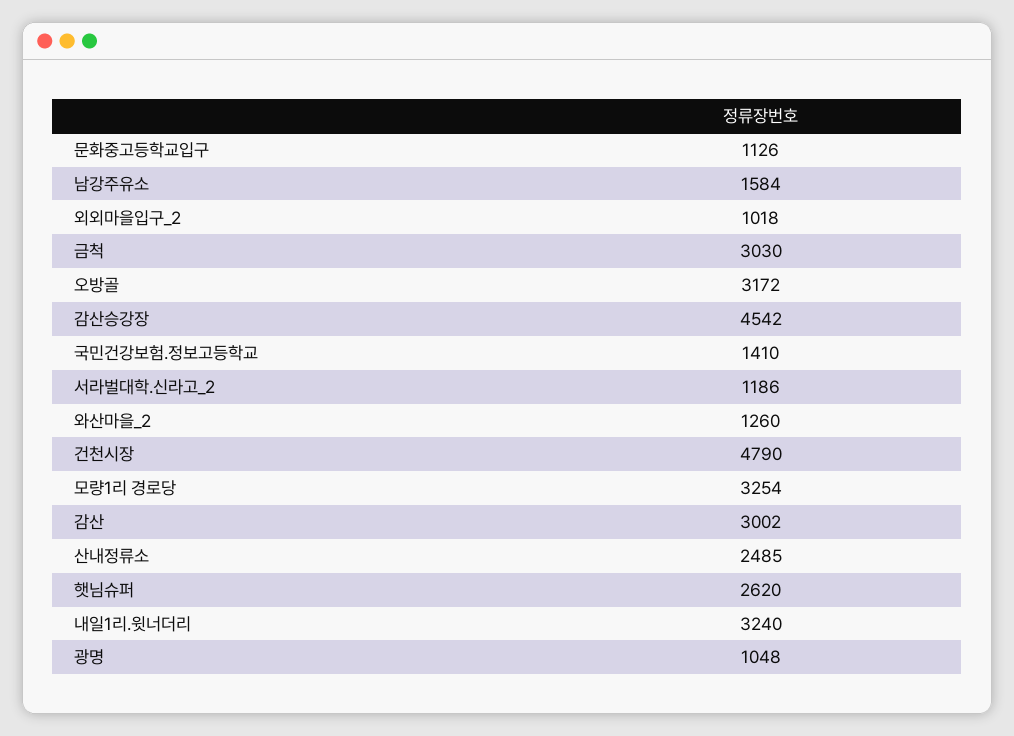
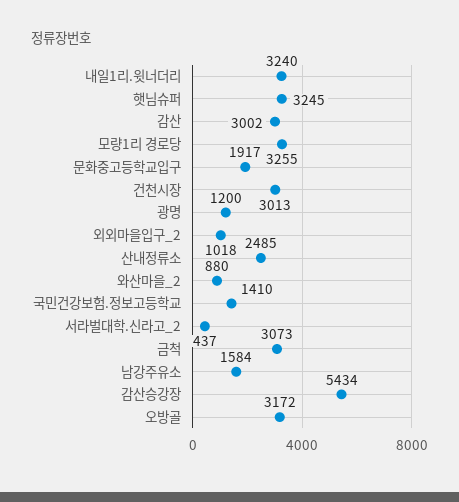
  {
-   "문화중고등학교입구": 1126,
+   "문화중고등학교입구": 1917,
    "남강주유소": 1584,
    "외외마을입구_2": 1018,
-   "금척": 3030,
+   "금척": 3073,
    "오방골": 3172,
-   "감산승강장": 4542,
+   "감산승강장": 5434,
    "국민건강보험.정보고등학교": 1410,
-   "서라벌대학.신라고_2": 1186,
+   "서라벌대학.신라고_2": 437,
-   "와산마을_2": 1260,
+   "와산마을_2": 880,
-   "건천시장": 4790,
+   "건천시장": 3013,
-   "모량1리 경로당": 3254,
+   "모량1리 경로당": 3255,
    "감산": 3002,
    "산내정류소": 2485,
-   "햇님슈퍼": 2620,
+   "햇님슈퍼": 3245,
    "내일1리.윗너더리": 3240,
-   "광명": 1048
+   "광명": 1200
  }

